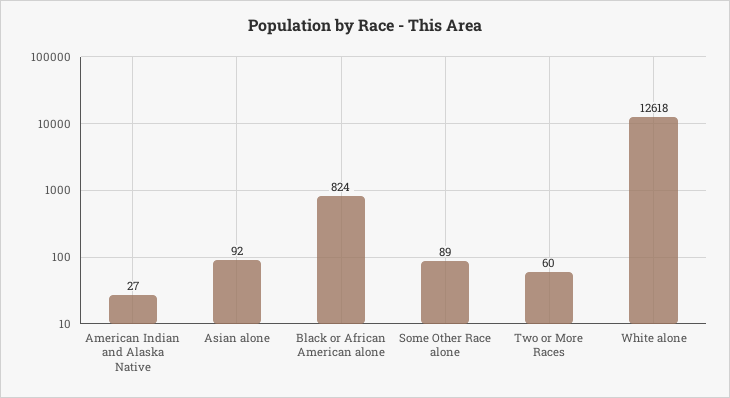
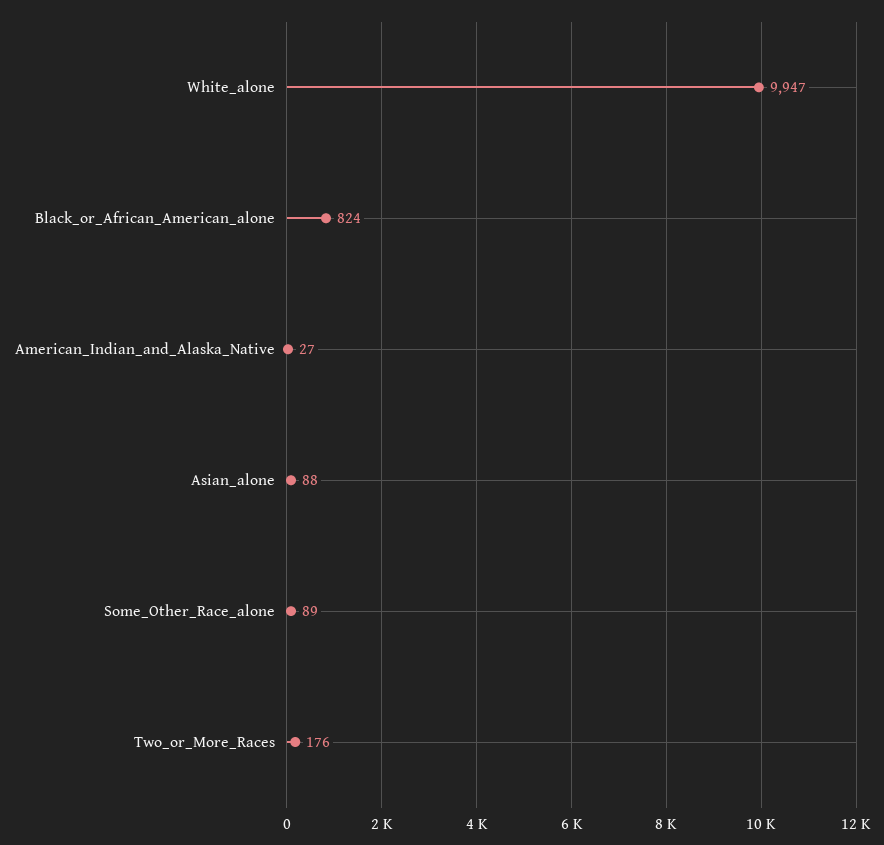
  {
    "American Indian and Alaska Native": 27,
-   "Asian alone": 92,
+   "Asian alone": 88,
    "Black or African American alone": 824,
    "Some Other Race alone": 89,
-   "Two or More Races": 60,
+   "Two or More Races": 176,
-   "White alone": 12618
+   "White alone": 9947
  }

